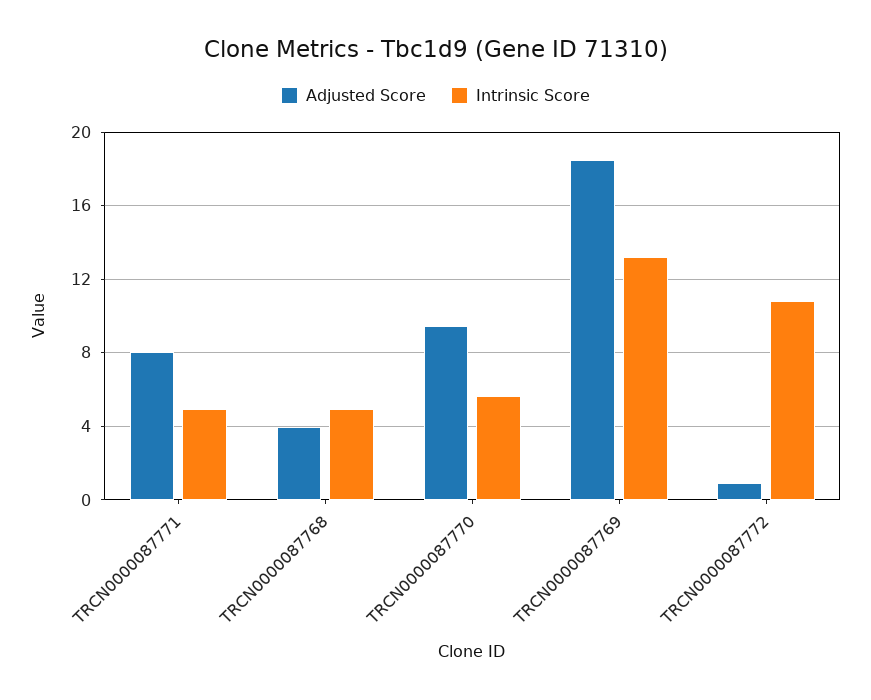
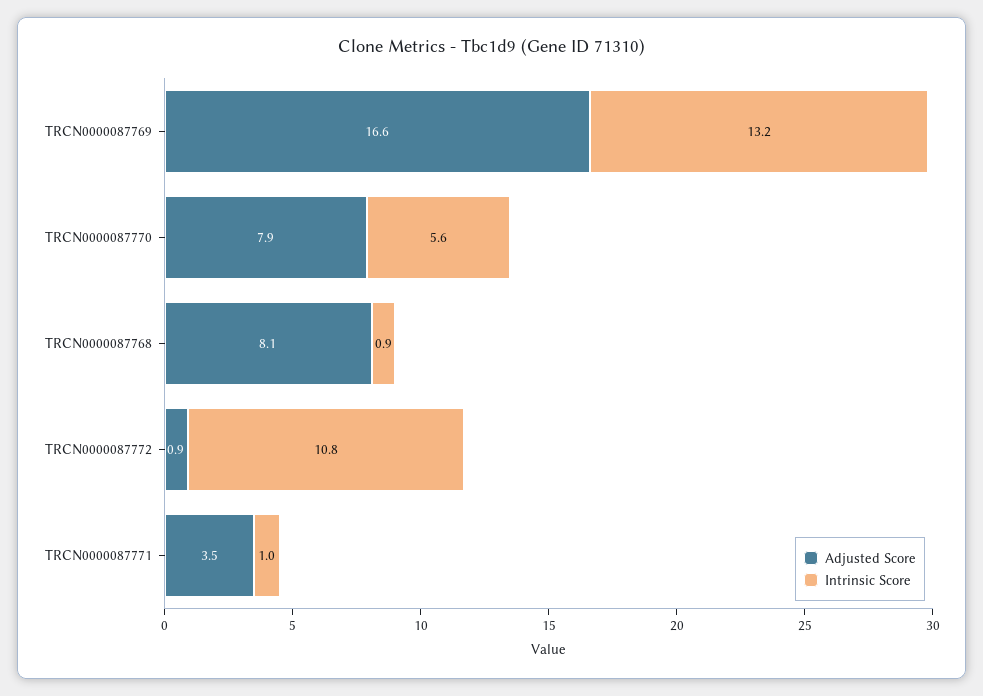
  {
    "Adjusted Score": {
-     "TRCN0000087771": 8,
+     "TRCN0000087771": 3.5,
-     "TRCN0000087768": 4,
+     "TRCN0000087768": 8.1,
-     "TRCN0000087770": 9.5,
+     "TRCN0000087770": 7.9,
-     "TRCN0000087769": 18.5,
+     "TRCN0000087769": 16.6,
      "TRCN0000087772": 0.9
    },
    "Intrinsic Score": {
-     "TRCN0000087771": 5,
+     "TRCN0000087771": 1,
-     "TRCN0000087768": 5,
+     "TRCN0000087768": 0.9,
      "TRCN0000087770": 5.6,
      "TRCN0000087769": 13.2,
      "TRCN0000087772": 10.8
    }
  }

